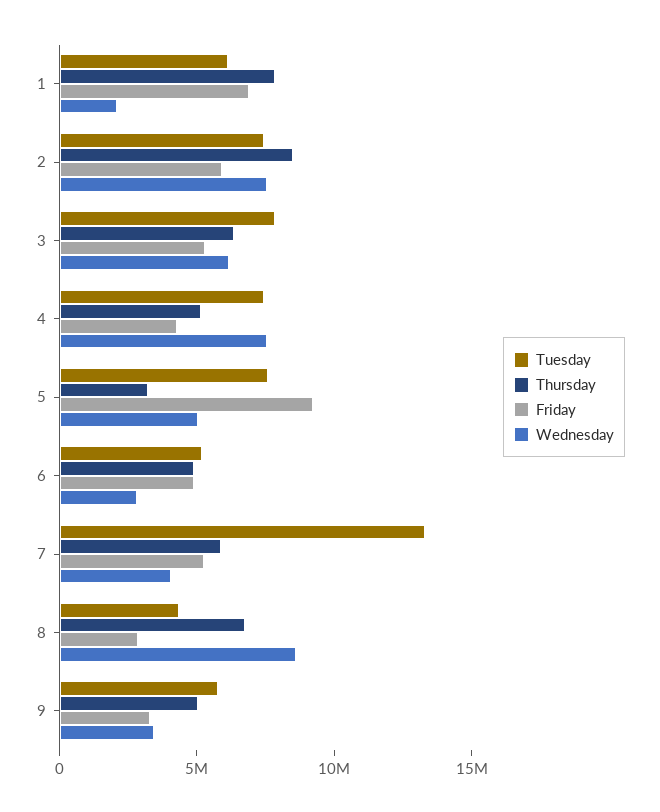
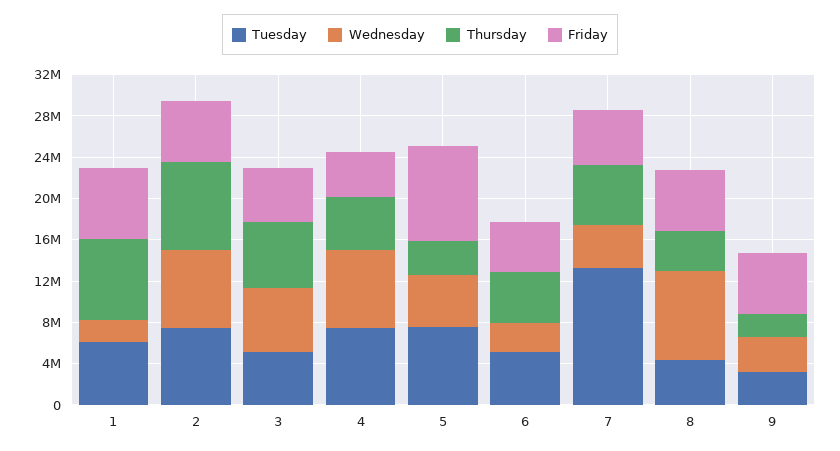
  {
    "Tuesday": {
      "1": 6000000,
      "2": 7000000,
-     "3": 8000000,
+     "3": 5000000,
      "4": 7000000,
      "5": 8000000,
      "6": 5000000,
      "7": 13000000,
      "8": 4000000,
-     "9": 6000000
+     "9": 3000000
    },
    "Thursday": {
      "1": 8000000,
      "2": 9000000,
      "3": 6000000,
      "4": 5000000,
      "5": 3000000,
      "6": 5000000,
      "7": 6000000,
-     "8": 7000000,
+     "8": 4000000,
-     "9": 5000000
+     "9": 2000000
    },
    "Friday": {
      "1": 7000000,
      "2": 6000000,
      "3": 5000000,
      "4": 4000000,
      "5": 9000000,
      "6": 5000000,
      "7": 5000000,
-     "8": 3000000,
+     "8": 6000000,
-     "9": 3000000
+     "9": 6000000
    },
    "Wednesday": {
      "1": 2000000,
      "2": 8000000,
      "3": 6000000,
      "4": 8000000,
      "5": 5000000,
      "6": 3000000,
      "7": 4000000,
      "8": 9000000,
      "9": 3000000
    }
  }

